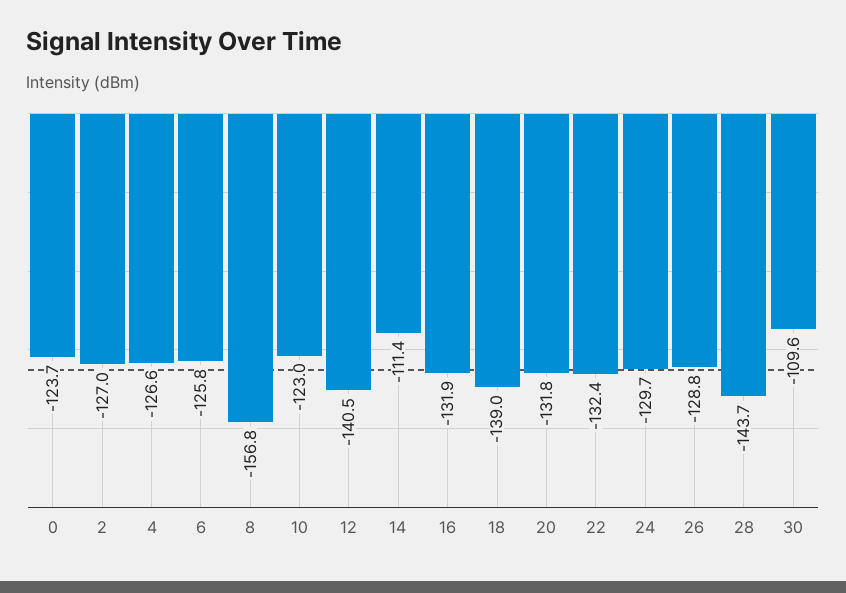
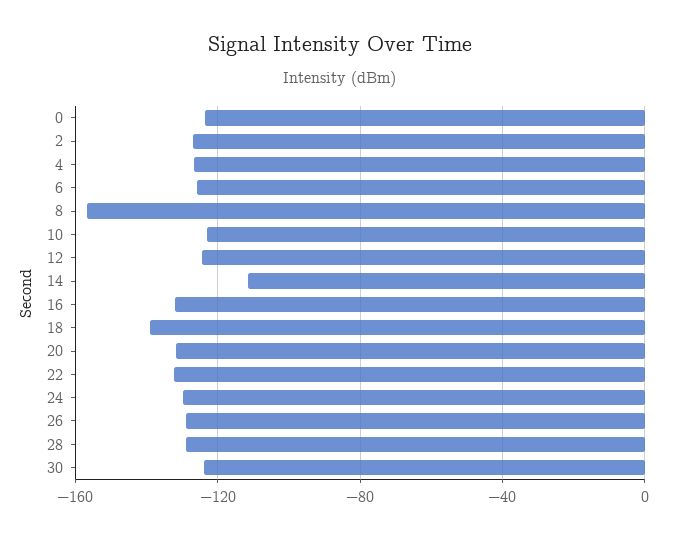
  {
    "0": -123.7,
    "2": -127,
    "4": -126.6,
    "6": -125.8,
    "8": -156.8,
    "10": -123,
-   "12": -140.5,
+   "12": -125,
    "14": -111.4,
    "16": -131.9,
    "18": -139,
    "20": -131.8,
    "22": -132.4,
    "24": -129.7,
    "26": -128.8,
-   "28": -143.7,
+   "28": -130,
-   "30": -109.6
+   "30": -125
  }

